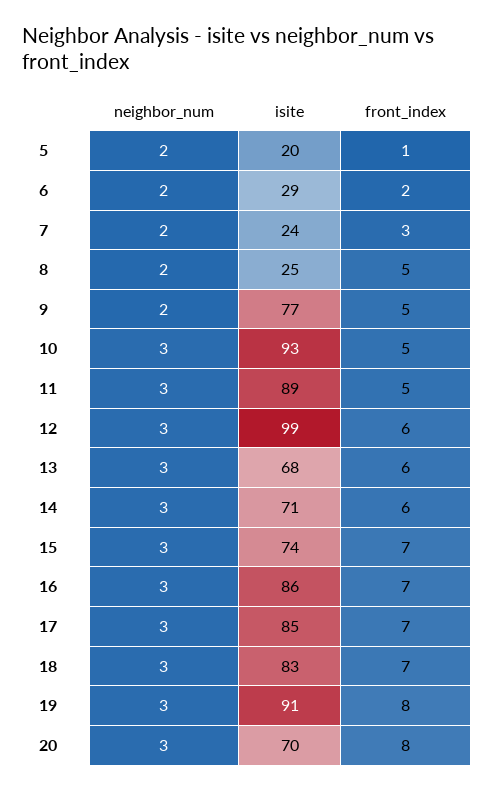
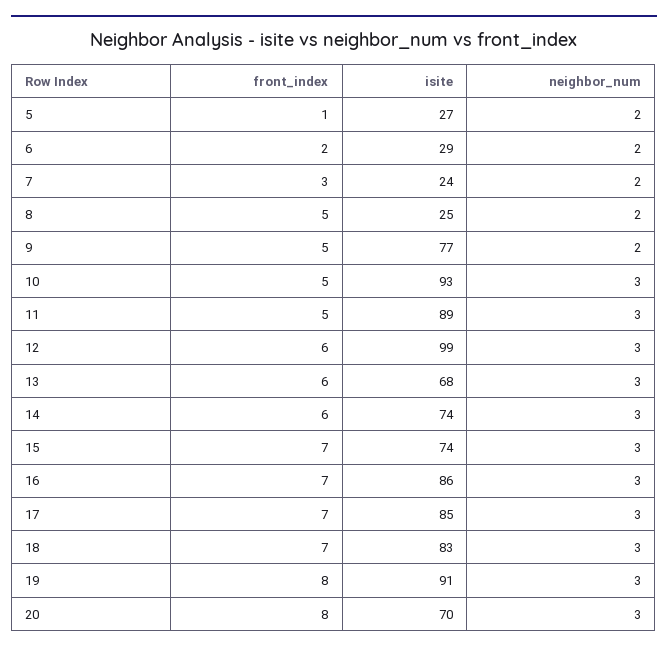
  {
    "neighbor_num": {
      "5": 2,
      "6": 2,
      "7": 2,
      "8": 2,
      "9": 2,
      "10": 3,
      "11": 3,
      "12": 3,
      "13": 3,
      "14": 3,
      "15": 3,
      "16": 3,
      "17": 3,
      "18": 3,
      "19": 3,
      "20": 3
    },
    "isite": {
-     "5": 20,
+     "5": 27,
      "6": 29,
      "7": 24,
      "8": 25,
      "9": 77,
      "10": 93,
      "11": 89,
      "12": 99,
      "13": 68,
-     "14": 71,
+     "14": 74,
      "15": 74,
      "16": 86,
      "17": 85,
      "18": 83,
      "19": 91,
      "20": 70
    },
    "front_index": {
      "5": 1,
      "6": 2,
      "7": 3,
      "8": 5,
      "9": 5,
      "10": 5,
      "11": 5,
      "12": 6,
      "13": 6,
      "14": 6,
      "15": 7,
      "16": 7,
      "17": 7,
      "18": 7,
      "19": 8,
      "20": 8
    }
  }

